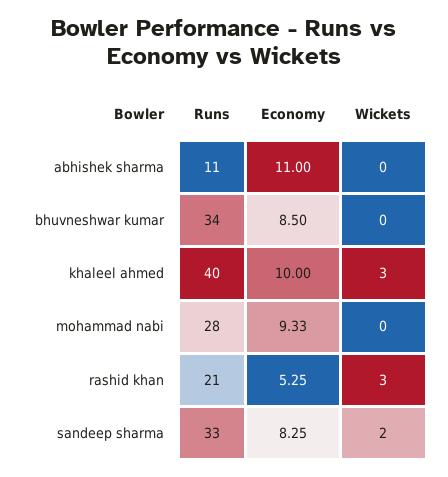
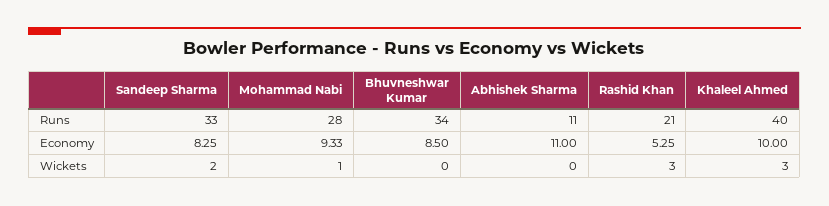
  {
    "Runs": {
      "abhishek sharma": 11,
      "bhuvneshwar kumar": 34,
      "khaleel ahmed": 40,
      "mohammad nabi": 28,
      "rashid khan": 21,
      "sandeep sharma": 33
    },
    "Economy": {
      "abhishek sharma": 11,
      "bhuvneshwar kumar": 8.5,
      "khaleel ahmed": 10,
      "mohammad nabi": 9.33,
      "rashid khan": 5.25,
      "sandeep sharma": 8.25
    },
    "Wickets": {
      "abhishek sharma": 0,
      "bhuvneshwar kumar": 0,
      "khaleel ahmed": 3,
-     "mohammad nabi": 0,
+     "mohammad nabi": 1,
      "rashid khan": 3,
      "sandeep sharma": 2
    }
  }

